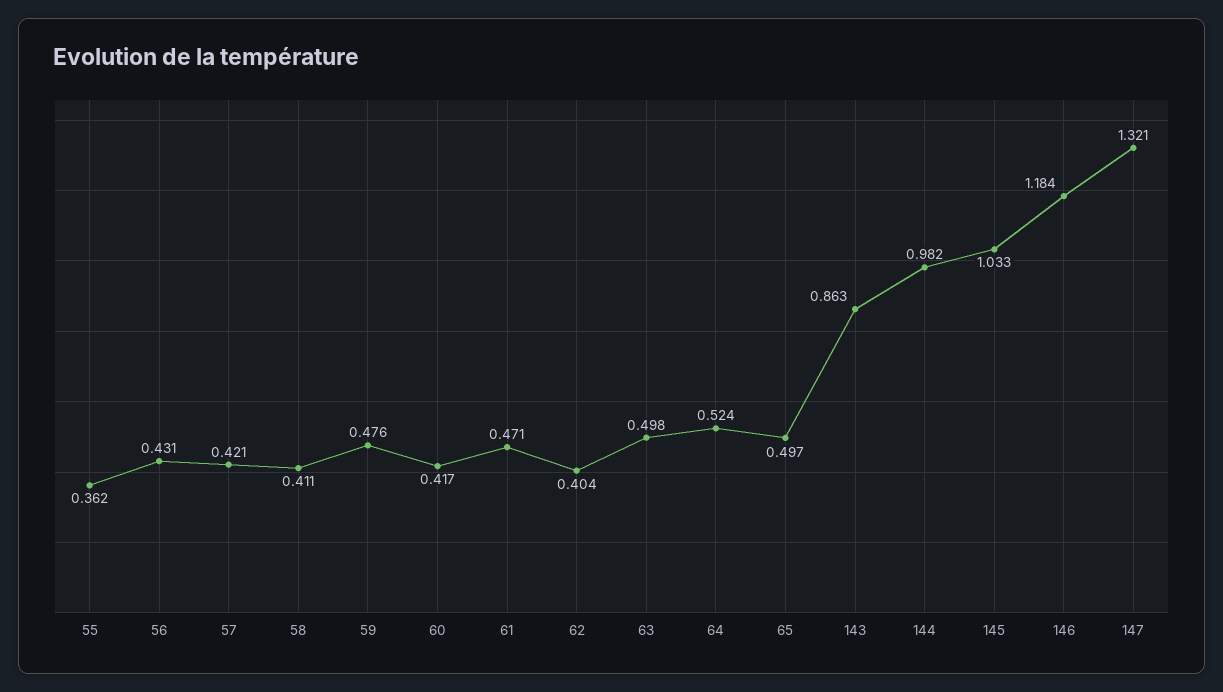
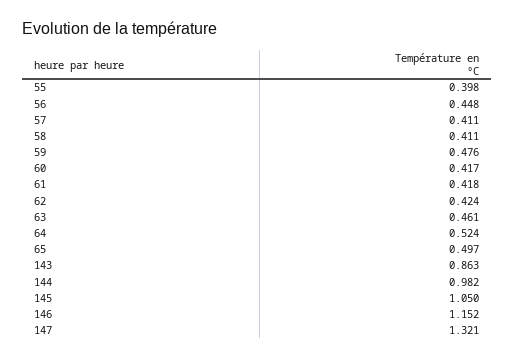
  {
-   "55": 0.362,
+   "55": 0.398,
-   "56": 0.431,
+   "56": 0.448,
-   "57": 0.421,
+   "57": 0.411,
    "58": 0.411,
    "59": 0.476,
    "60": 0.417,
-   "61": 0.471,
+   "61": 0.418,
-   "62": 0.404,
+   "62": 0.424,
-   "63": 0.498,
+   "63": 0.461,
    "64": 0.524,
    "65": 0.497,
    "143": 0.863,
    "144": 0.982,
-   "145": 1.033,
+   "145": 1.05,
-   "146": 1.184,
+   "146": 1.152,
    "147": 1.321
  }

